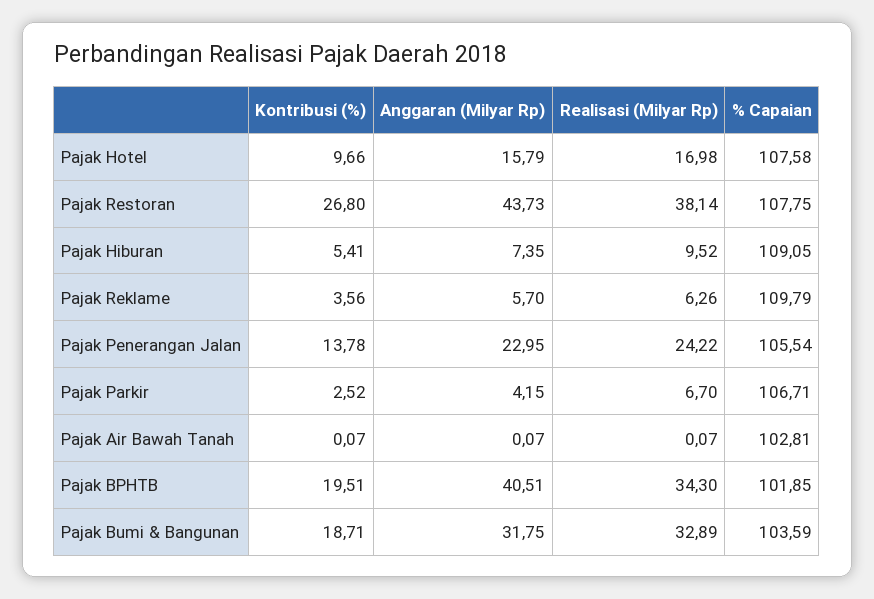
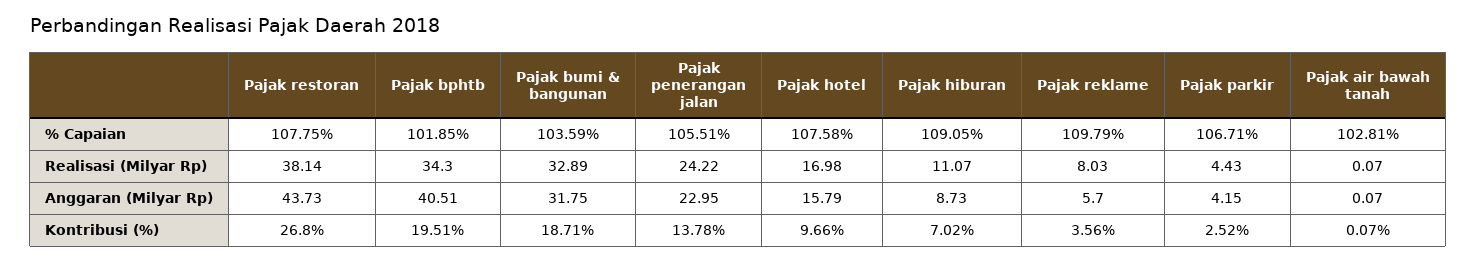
  {
    "Kontribusi (%)": {
      "Pajak Hotel": 9.66,
      "Pajak Restoran": 26.8,
-     "Pajak Hiburan": 5.41,
+     "Pajak Hiburan": 7.02,
      "Pajak Reklame": 3.56,
      "Pajak Penerangan Jalan": 13.78,
      "Pajak Parkir": 2.52,
      "Pajak Air Bawah Tanah": 0.07,
      "Pajak BPHTB": 19.51,
      "Pajak Bumi & Bangunan": 18.71
    },
    "Anggaran (Milyar Rp)": {
      "Pajak Hotel": 15.79,
      "Pajak Restoran": 43.73,
-     "Pajak Hiburan": 7.35,
+     "Pajak Hiburan": 8.73,
      "Pajak Reklame": 5.7,
      "Pajak Penerangan Jalan": 22.95,
      "Pajak Parkir": 4.15,
      "Pajak Air Bawah Tanah": 0.07,
      "Pajak BPHTB": 40.51,
      "Pajak Bumi & Bangunan": 31.75
    },
    "Realisasi (Milyar Rp)": {
      "Pajak Hotel": 16.98,
      "Pajak Restoran": 38.14,
-     "Pajak Hiburan": 9.52,
+     "Pajak Hiburan": 11.07,
-     "Pajak Reklame": 6.26,
+     "Pajak Reklame": 8.03,
      "Pajak Penerangan Jalan": 24.22,
-     "Pajak Parkir": 6.7,
+     "Pajak Parkir": 4.43,
      "Pajak Air Bawah Tanah": 0.07,
      "Pajak BPHTB": 34.3,
      "Pajak Bumi & Bangunan": 32.89
    },
    "% Capaian": {
      "Pajak Hotel": 107.58,
      "Pajak Restoran": 107.75,
      "Pajak Hiburan": 109.05,
      "Pajak Reklame": 109.79,
-     "Pajak Penerangan Jalan": 105.54,
+     "Pajak Penerangan Jalan": 105.51,
      "Pajak Parkir": 106.71,
      "Pajak Air Bawah Tanah": 102.81,
      "Pajak BPHTB": 101.85,
      "Pajak Bumi & Bangunan": 103.59
    }
  }

